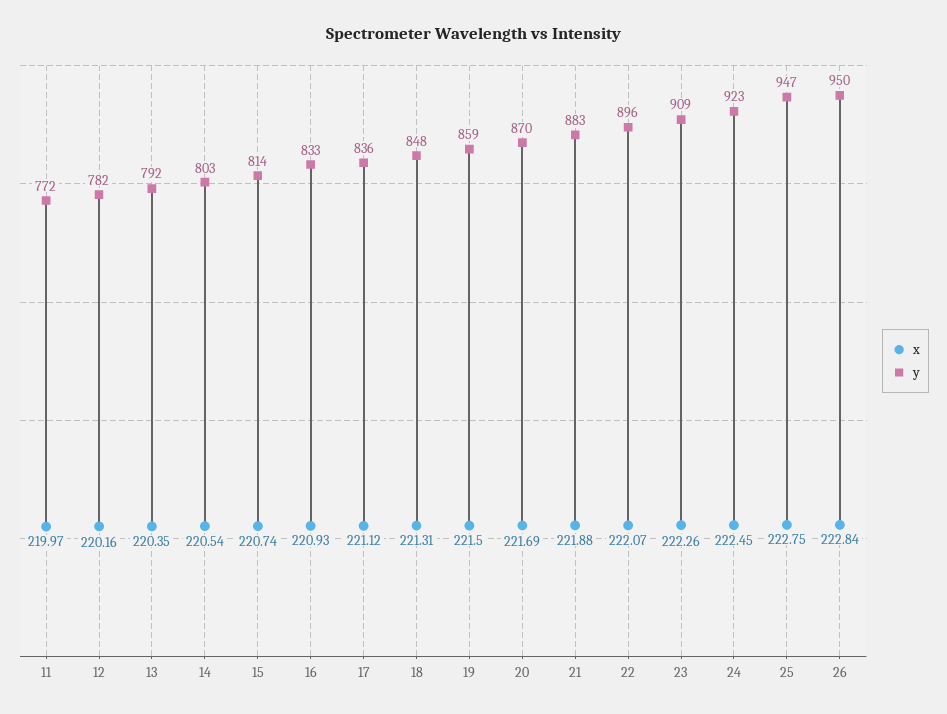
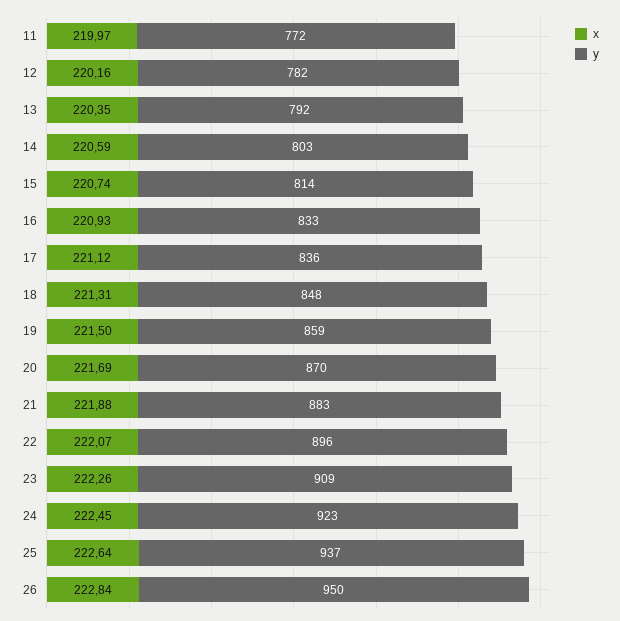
  {
    "x": {
      "11": 219.97,
      "12": 220.16,
      "13": 220.35,
-     "14": 220.54,
+     "14": 220.59,
      "15": 220.74,
      "16": 220.93,
      "17": 221.12,
      "18": 221.31,
      "19": 221.5,
      "20": 221.69,
      "21": 221.88,
      "22": 222.07,
      "23": 222.26,
      "24": 222.45,
-     "25": 222.75,
+     "25": 222.64,
      "26": 222.84
    },
    "y": {
      "11": 772,
      "12": 782,
      "13": 792,
      "14": 803,
      "15": 814,
      "16": 833,
      "17": 836,
      "18": 848,
      "19": 859,
      "20": 870,
      "21": 883,
      "22": 896,
      "23": 909,
      "24": 923,
-     "25": 947,
+     "25": 937,
      "26": 950
    }
  }

